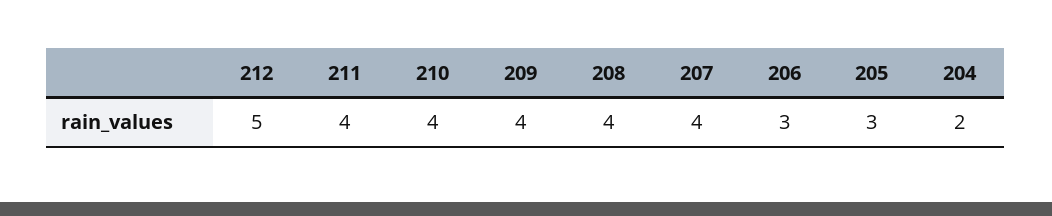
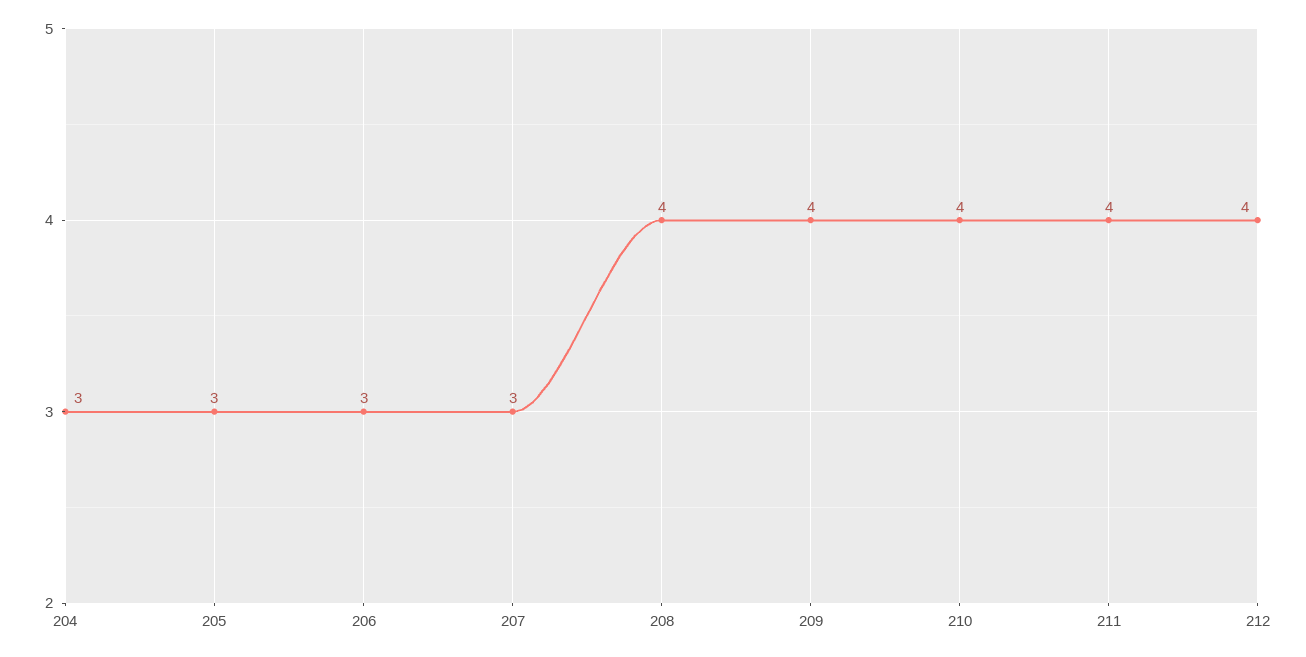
  {
-   "212": 5,
+   "212": 4,
    "211": 4,
    "210": 4,
    "209": 4,
    "208": 4,
-   "207": 4,
+   "207": 3,
    "206": 3,
    "205": 3,
-   "204": 2
+   "204": 3
  }

